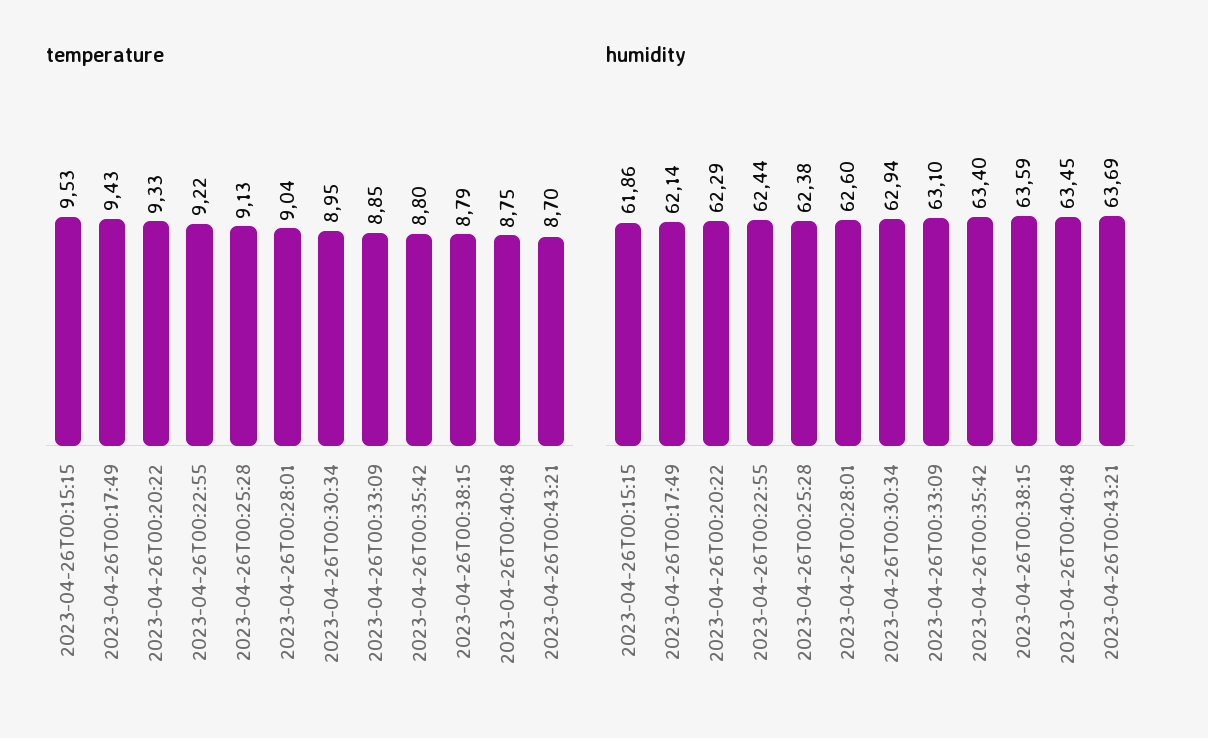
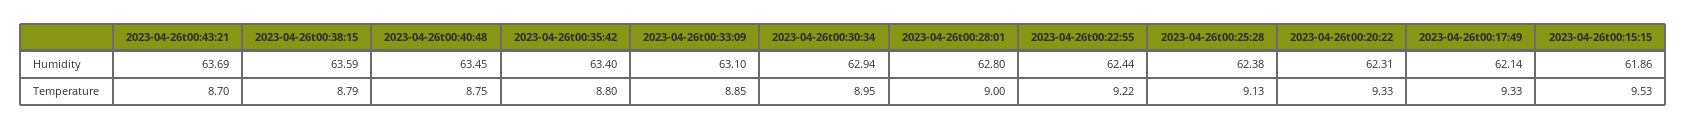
  {
    "temperature": {
      "2023-04-26T00:15:15": 9.53,
-     "2023-04-26T00:17:49": 9.43,
+     "2023-04-26T00:17:49": 9.33,
      "2023-04-26T00:20:22": 9.33,
      "2023-04-26T00:22:55": 9.22,
      "2023-04-26T00:25:28": 9.13,
-     "2023-04-26T00:28:01": 9.04,
+     "2023-04-26T00:28:01": 9,
      "2023-04-26T00:30:34": 8.95,
      "2023-04-26T00:33:09": 8.85,
      "2023-04-26T00:35:42": 8.8,
      "2023-04-26T00:38:15": 8.79,
      "2023-04-26T00:40:48": 8.75,
      "2023-04-26T00:43:21": 8.7
    },
    "humidity": {
      "2023-04-26T00:15:15": 61.86,
      "2023-04-26T00:17:49": 62.14,
-     "2023-04-26T00:20:22": 62.29,
+     "2023-04-26T00:20:22": 62.31,
      "2023-04-26T00:22:55": 62.44,
      "2023-04-26T00:25:28": 62.38,
-     "2023-04-26T00:28:01": 62.6,
+     "2023-04-26T00:28:01": 62.8,
      "2023-04-26T00:30:34": 62.94,
      "2023-04-26T00:33:09": 63.1,
      "2023-04-26T00:35:42": 63.4,
      "2023-04-26T00:38:15": 63.59,
      "2023-04-26T00:40:48": 63.45,
      "2023-04-26T00:43:21": 63.69
    }
  }

